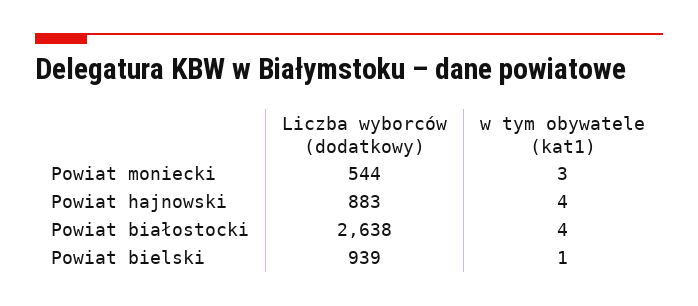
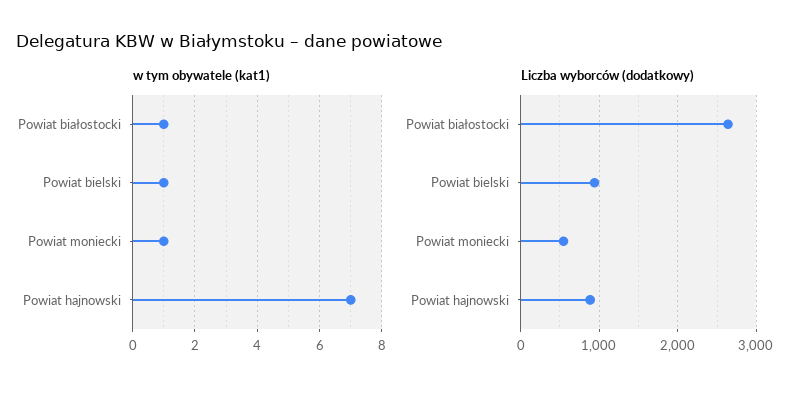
  {
    "Liczba wyborców (dodatkowy)": {
      "Powiat moniecki": 544,
      "Powiat hajnowski": 883,
      "Powiat białostocki": 2638,
      "Powiat bielski": 939
    },
    "w tym obywatele (kat1)": {
-     "Powiat moniecki": 3,
+     "Powiat moniecki": 1,
-     "Powiat hajnowski": 4,
+     "Powiat hajnowski": 7,
-     "Powiat białostocki": 4,
+     "Powiat białostocki": 1,
      "Powiat bielski": 1
    }
  }

